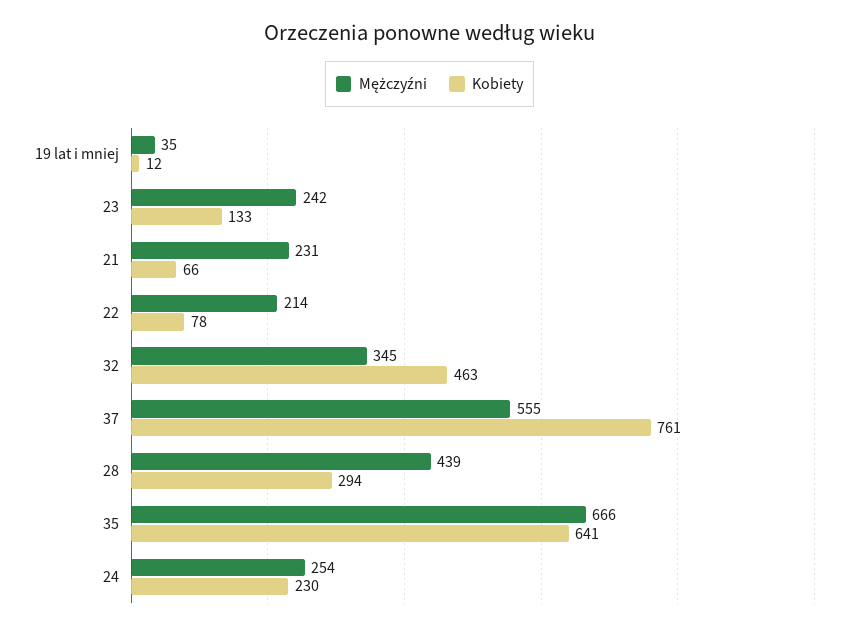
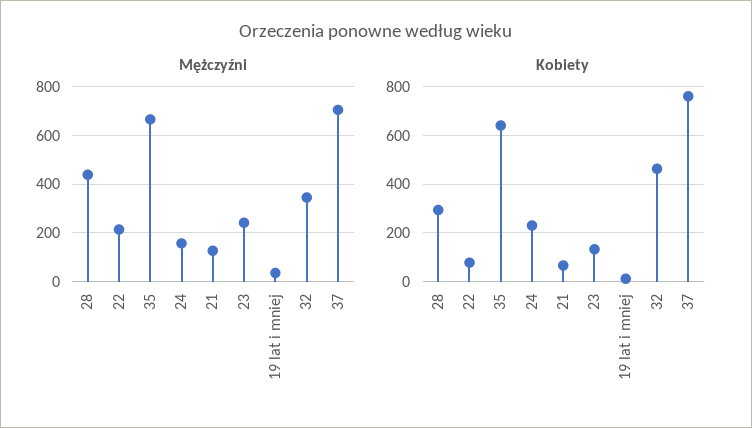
  {
    "Mężczyźni": {
      "19 lat i mniej": 35,
      "23": 242,
-     "21": 231,
+     "21": 125,
      "22": 214,
      "32": 345,
-     "37": 555,
+     "37": 700,
      "28": 439,
      "35": 666,
-     "24": 254
+     "24": 150
    },
    "Kobiety": {
      "19 lat i mniej": 12,
      "23": 133,
      "21": 66,
      "22": 78,
      "32": 463,
      "37": 761,
      "28": 294,
      "35": 641,
      "24": 230
    }
  }

